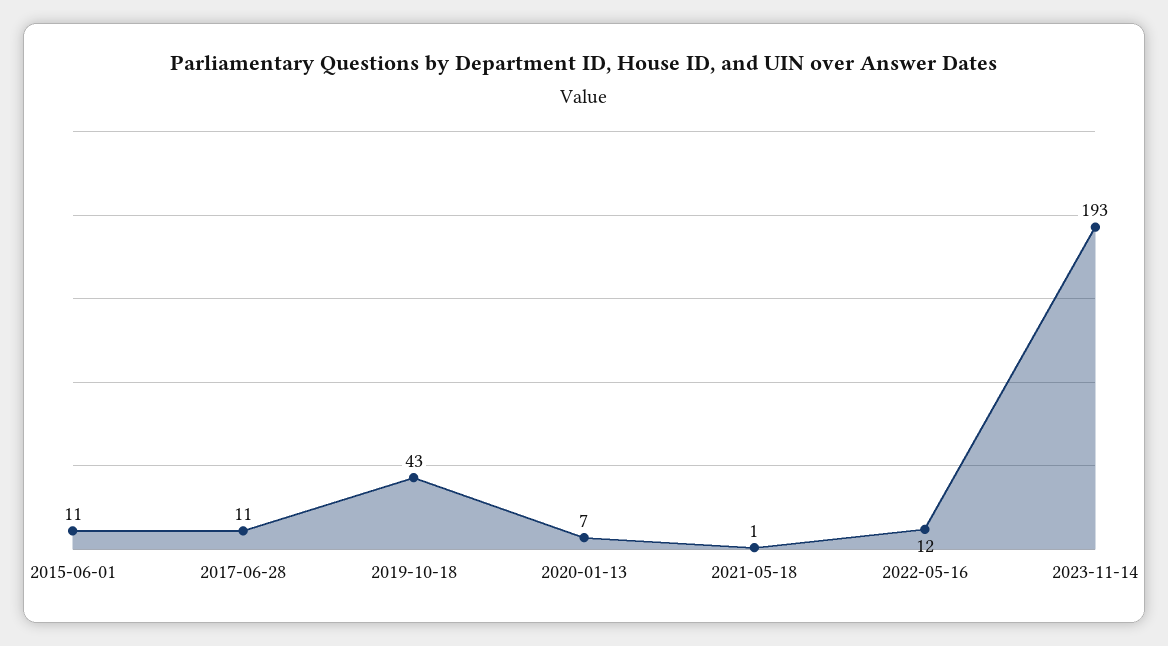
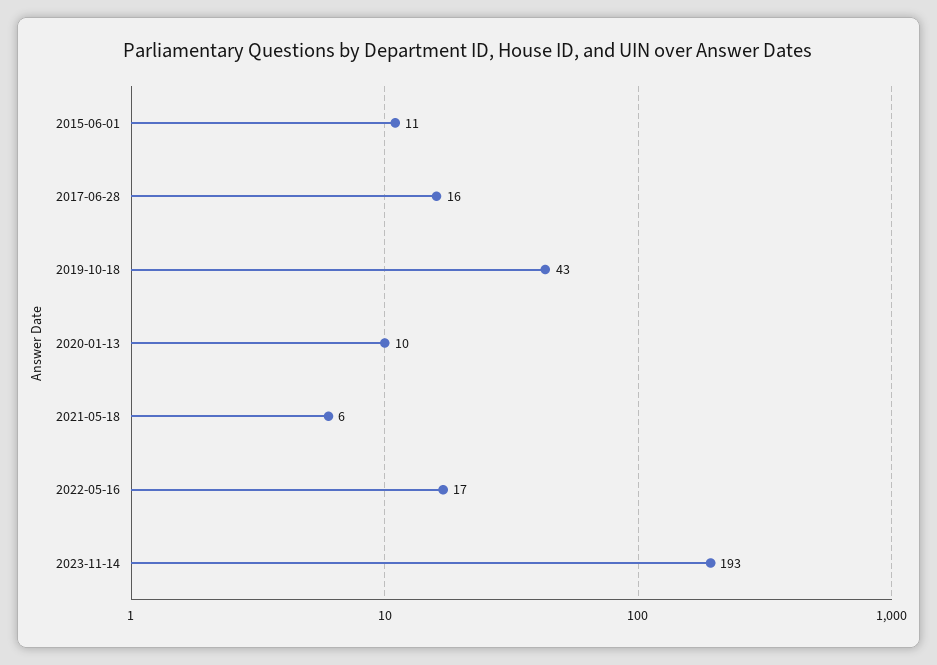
  {
    "2015-06-01": 11,
-   "2017-06-28": 11,
+   "2017-06-28": 16,
    "2019-10-18": 43,
-   "2020-01-13": 7,
+   "2020-01-13": 10,
-   "2021-05-18": 1,
+   "2021-05-18": 6,
-   "2022-05-16": 12,
+   "2022-05-16": 17,
    "2023-11-14": 193
  }

